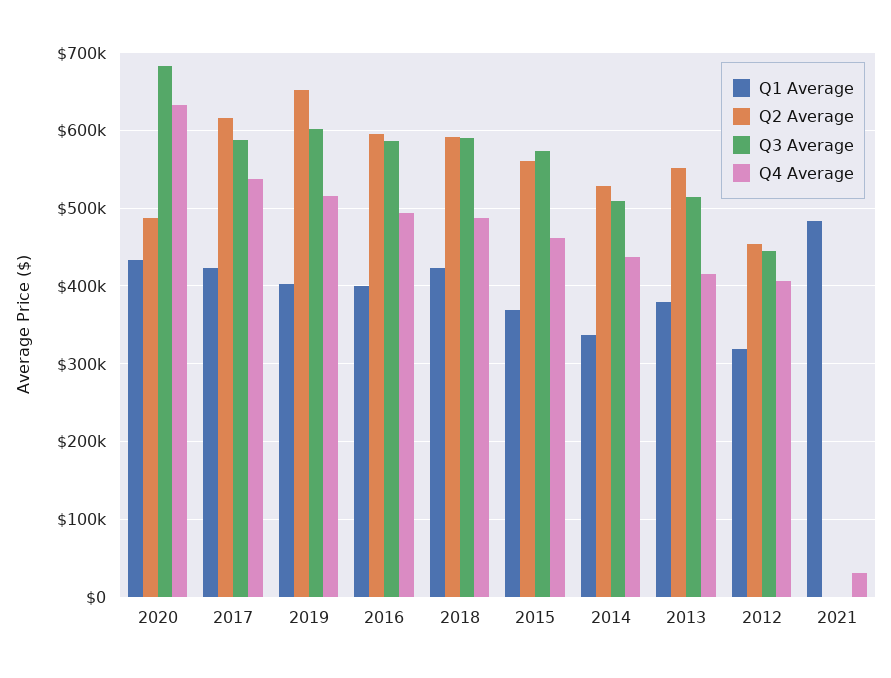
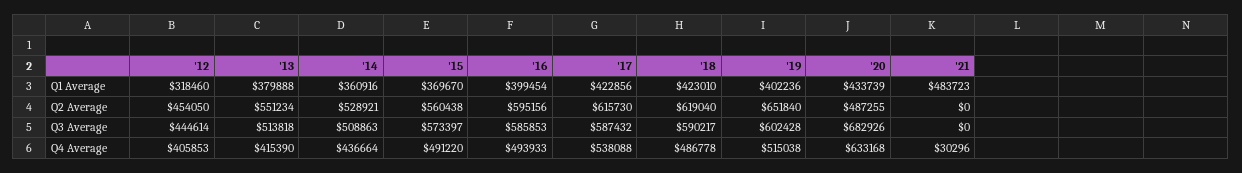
  {
    "Q1 Average": {
      "2020": 433739,
      "2017": 422856,
      "2019": 402236,
      "2016": 399454,
      "2018": 423010,
      "2015": 369670,
-     "2014": 340000,
+     "2014": 360916,
      "2013": 379888,
      "2012": 318460,
      "2021": 483723
    },
    "Q2 Average": {
      "2020": 487255,
      "2017": 615730,
      "2019": 651840,
      "2016": 595156,
-     "2018": 590000,
+     "2018": 619040,
      "2015": 560438,
      "2014": 528921,
      "2013": 551234,
      "2012": 454050,
      "2021": 0
    },
    "Q3 Average": {
      "2020": 682926,
      "2017": 587432,
      "2019": 602428,
      "2016": 585853,
      "2018": 590217,
      "2015": 573397,
      "2014": 508863,
      "2013": 513818,
      "2012": 444614,
      "2021": 0
    },
    "Q4 Average": {
      "2020": 633168,
      "2017": 538088,
      "2019": 515038,
      "2016": 493933,
      "2018": 486778,
-     "2015": 460000,
+     "2015": 491220,
      "2014": 436664,
      "2013": 415390,
      "2012": 405853,
      "2021": 30296
    }
  }

